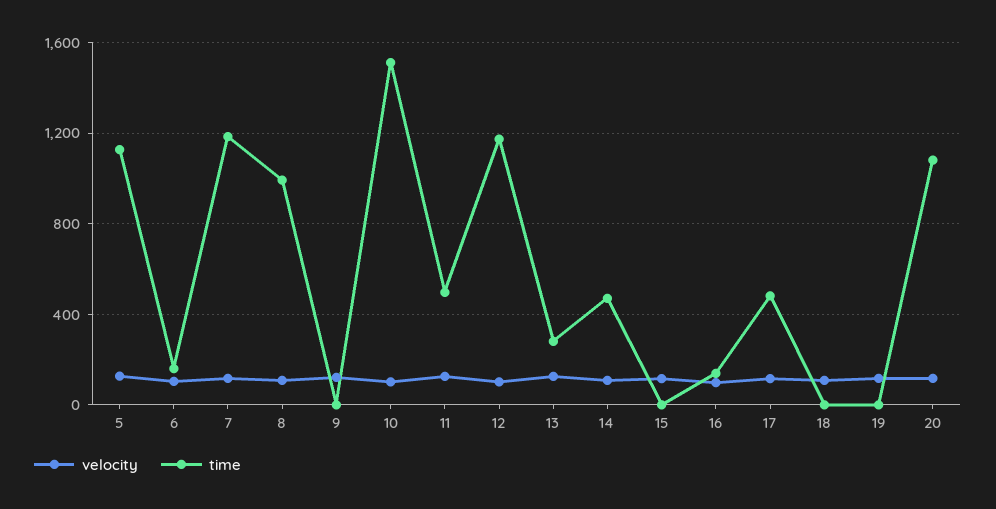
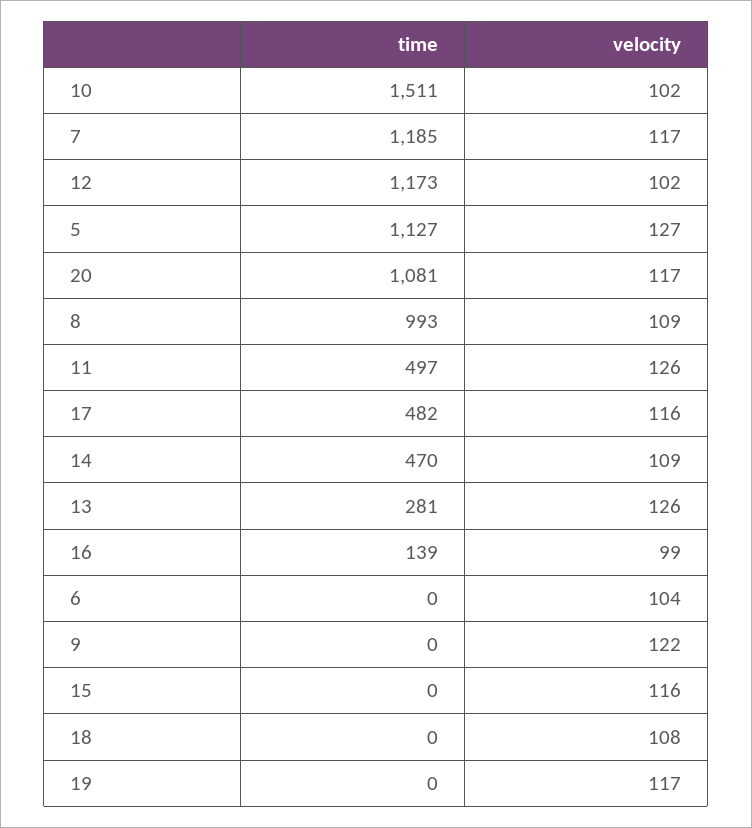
  {
    "velocity": {
      "5": 127,
      "6": 104,
      "7": 117,
      "8": 109,
      "9": 122,
      "10": 102,
      "11": 126,
      "12": 102,
      "13": 126,
      "14": 109,
      "15": 116,
      "16": 99,
      "17": 116,
      "18": 108,
      "19": 117,
      "20": 117
    },
    "time": {
      "5": 1127,
-     "6": 150,
+     "6": 0,
      "7": 1185,
      "8": 993,
      "9": 0,
      "10": 1511,
      "11": 497,
      "12": 1173,
      "13": 281,
      "14": 470,
      "15": 0,
      "16": 139,
      "17": 482,
      "18": 0,
      "19": 0,
      "20": 1081
    }
  }

